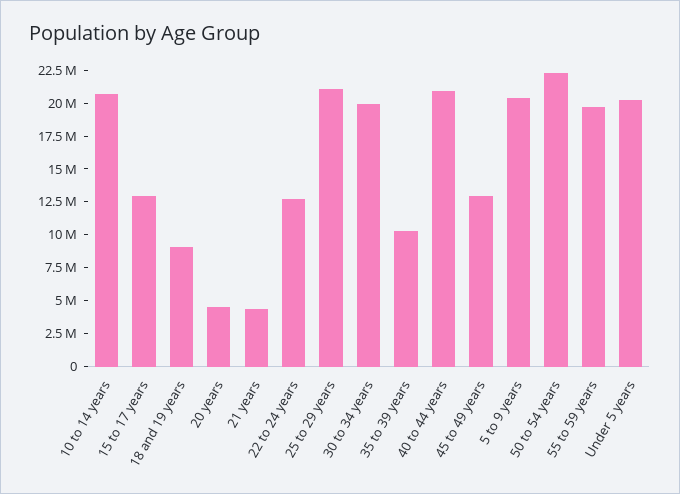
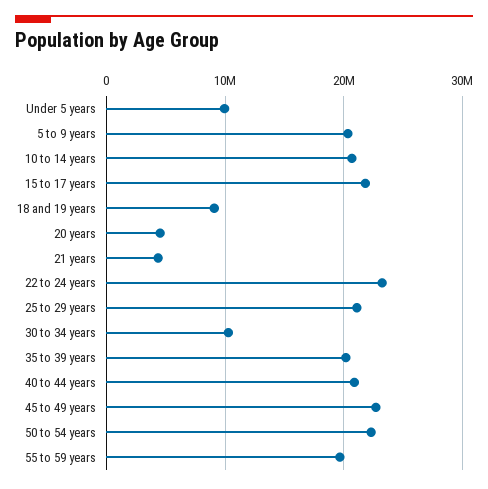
  {
    "10 to 14 years": 21000000,
-   "15 to 17 years": 12500000,
+   "15 to 17 years": 22000000,
    "18 and 19 years": 9000000,
    "20 years": 5000000,
    "21 years": 4000000,
-   "22 to 24 years": 12500000,
+   "22 to 24 years": 23000000,
    "25 to 29 years": 21000000,
-   "30 to 34 years": 20000000,
+   "30 to 34 years": 10000000,
-   "35 to 39 years": 10000000,
+   "35 to 39 years": 20000000,
    "40 to 44 years": 21000000,
-   "45 to 49 years": 12500000,
+   "45 to 49 years": 23000000,
    "5 to 9 years": 20000000,
    "50 to 54 years": 22000000,
    "55 to 59 years": 20000000,
-   "Under 5 years": 20000000
+   "Under 5 years": 10000000
  }

